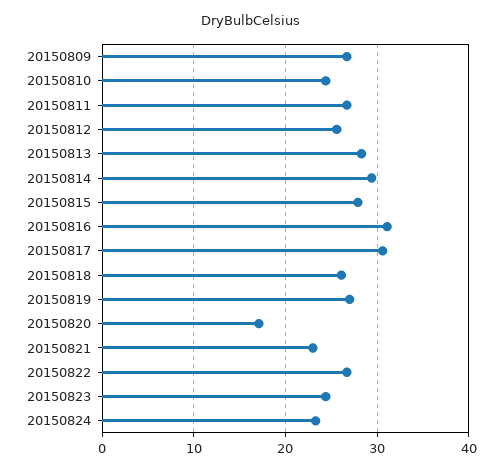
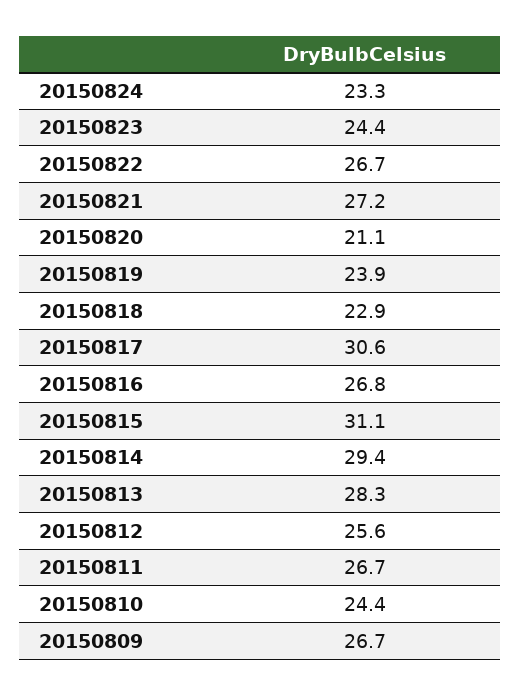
  {
    "20150809": 26.7,
    "20150810": 24.4,
    "20150811": 26.7,
    "20150812": 25.6,
    "20150813": 28.3,
    "20150814": 29.4,
-   "20150815": 28,
+   "20150815": 31.1,
-   "20150816": 31,
+   "20150816": 26.8,
    "20150817": 30.6,
-   "20150818": 26,
+   "20150818": 22.9,
-   "20150819": 27,
+   "20150819": 23.9,
-   "20150820": 17,
+   "20150820": 21.1,
-   "20150821": 23,
+   "20150821": 27.2,
    "20150822": 26.7,
    "20150823": 24.4,
    "20150824": 23.3
  }

